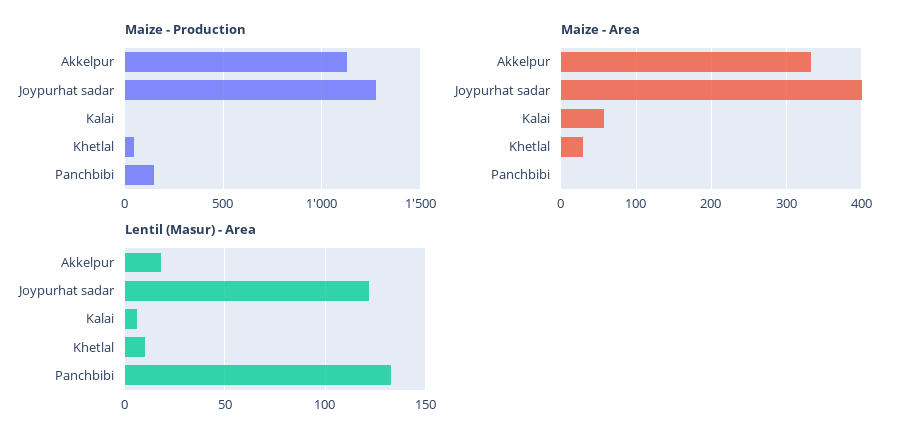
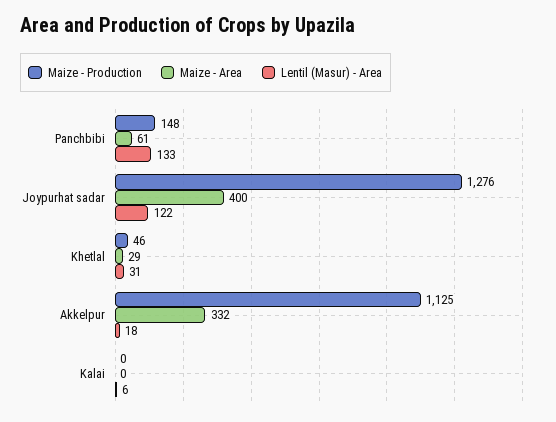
  {
    "Maize - Production": {
      "Akkelpur": 1125,
      "Joypurhat sadar": 1276,
      "Kalai": 0,
      "Khetlal": 46,
      "Panchbibi": 148
    },
    "Maize - Area": {
      "Akkelpur": 332,
      "Joypurhat sadar": 400,
-     "Kalai": 60,
+     "Kalai": 0,
      "Khetlal": 29,
-     "Panchbibi": 0
+     "Panchbibi": 61
    },
    "Lentil (Masur) - Area": {
      "Akkelpur": 18,
      "Joypurhat sadar": 122,
      "Kalai": 6,
-     "Khetlal": 10,
+     "Khetlal": 31,
      "Panchbibi": 133
    }
  }

